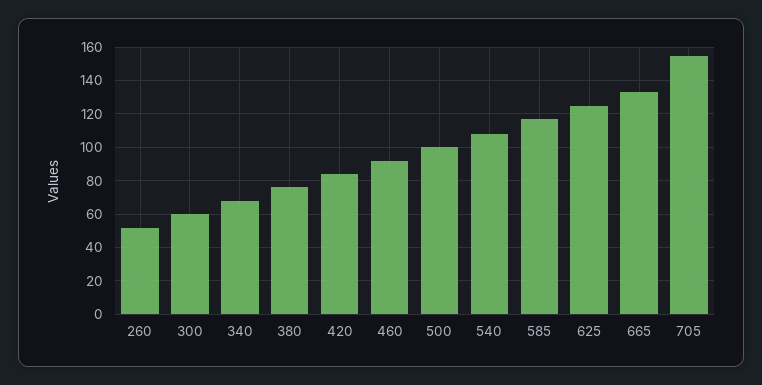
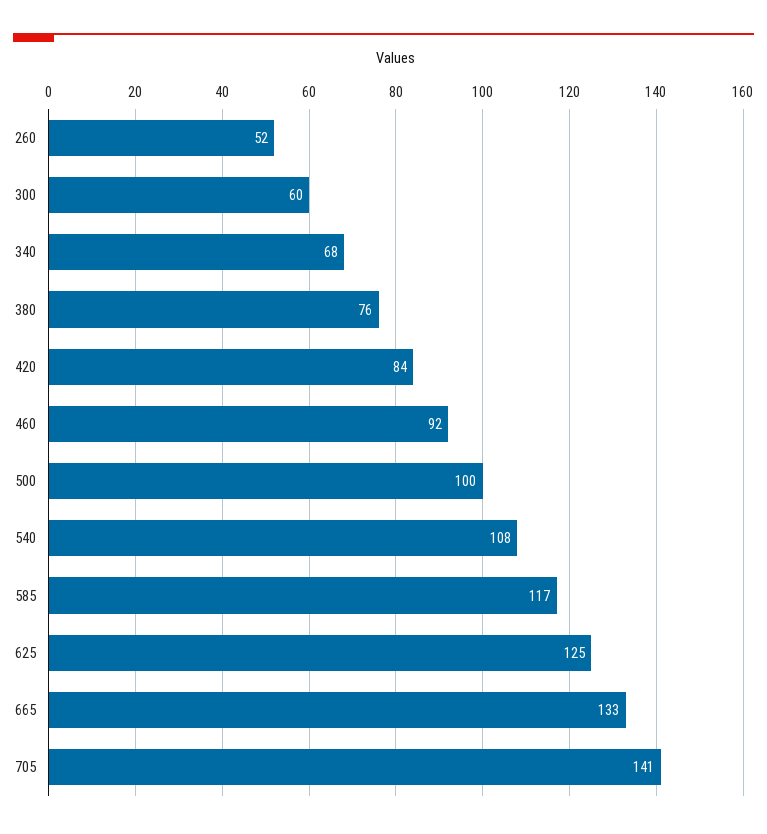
  {
    "260": 52,
    "300": 60,
    "340": 68,
    "380": 76,
    "420": 84,
    "460": 92,
    "500": 100,
    "540": 108,
    "585": 117,
    "625": 125,
    "665": 133,
-   "705": 155
+   "705": 141
  }

